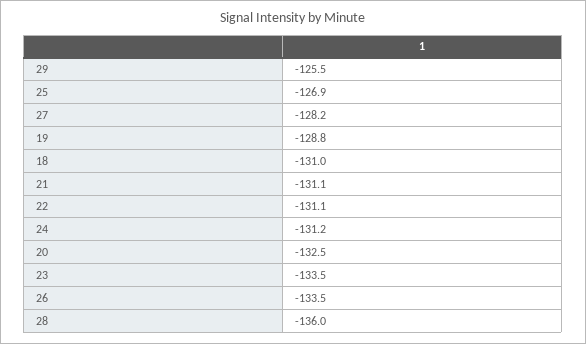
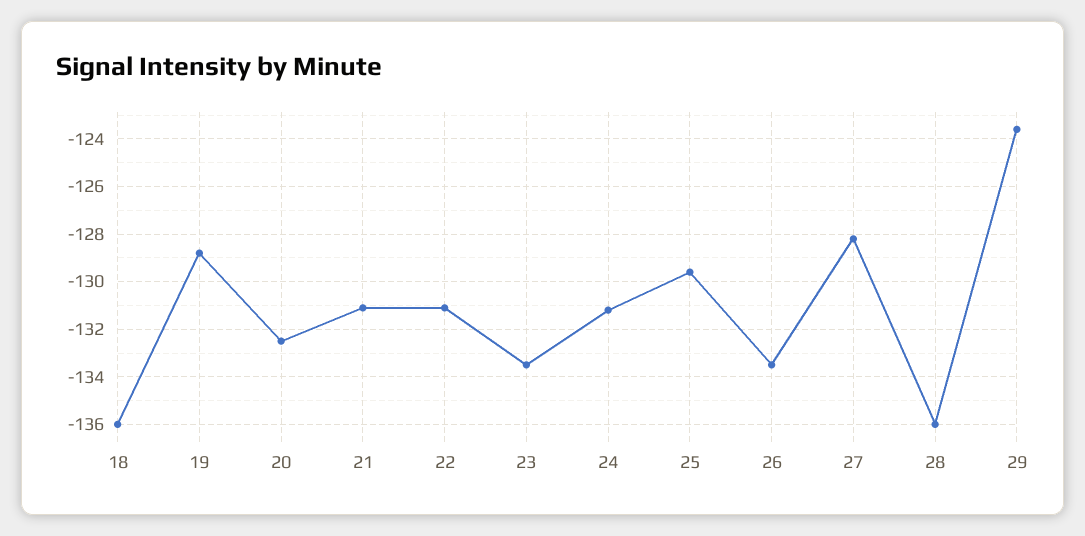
  {
-   "29": -125.5,
+   "29": -123.5,
-   "25": -126.9,
+   "25": -129.5,
    "27": -128.2,
    "19": -128.8,
-   "18": -131,
+   "18": -136,
    "21": -131.1,
    "22": -131.1,
    "24": -131.2,
    "20": -132.5,
    "23": -133.5,
    "26": -133.5,
    "28": -136
  }

